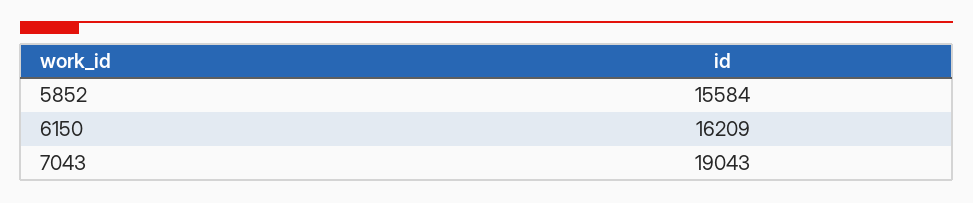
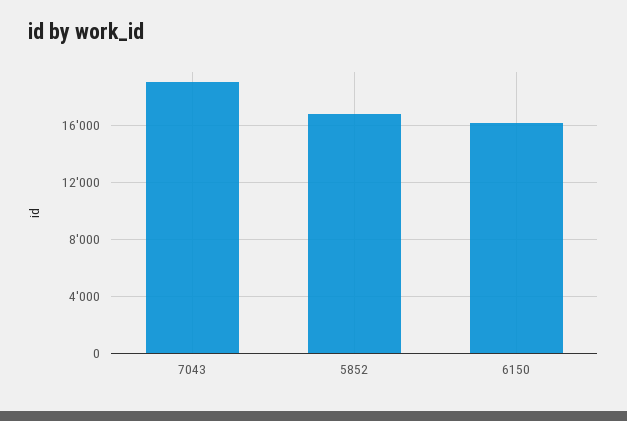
  {
-   "5852": 15584,
+   "5852": 17000,
    "6150": 16209,
    "7043": 19043
  }

